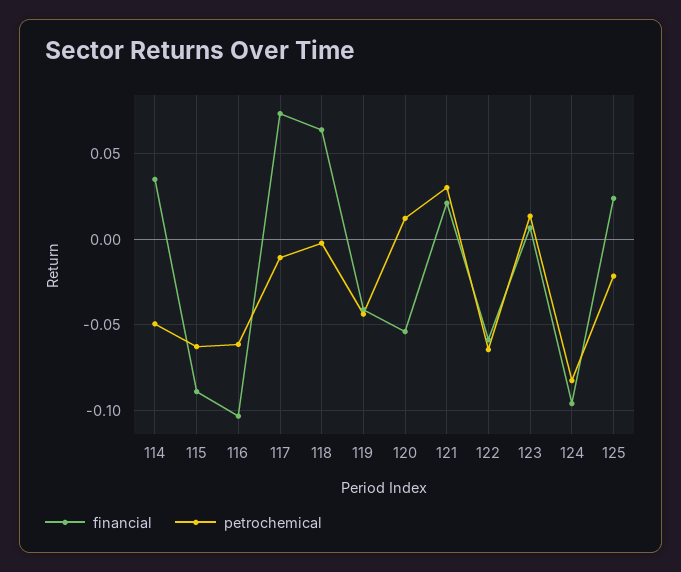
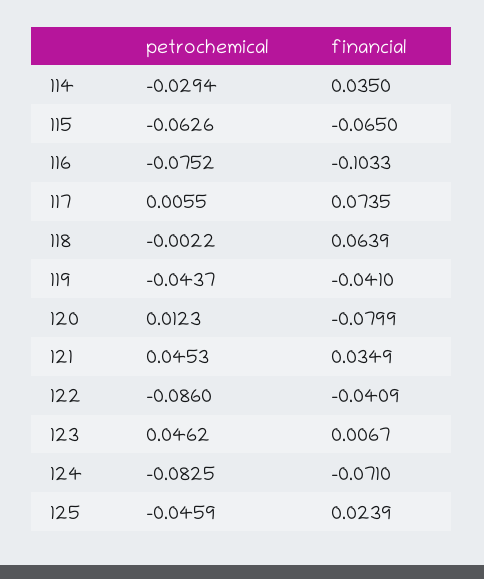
  {
    "financial": {
      "114": 0.035,
-     "115": -0.09,
+     "115": -0.065,
      "116": -0.1033,
      "117": 0.0735,
      "118": 0.0639,
      "119": -0.041,
-     "120": -0.055,
+     "120": -0.0799,
-     "121": 0.02,
+     "121": 0.0349,
-     "122": -0.06,
+     "122": -0.0409,
      "123": 0.0067,
-     "124": -0.095,
+     "124": -0.071,
      "125": 0.0239
    },
    "petrochemical": {
-     "114": -0.05,
+     "114": -0.0294,
      "115": -0.0626,
-     "116": -0.06,
+     "116": -0.0752,
-     "117": -0.01,
+     "117": 0.0055,
      "118": -0.0022,
      "119": -0.0437,
      "120": 0.0123,
-     "121": 0.03,
+     "121": 0.0453,
-     "122": -0.065,
+     "122": -0.086,
-     "123": 0.015,
+     "123": 0.0462,
      "124": -0.0825,
-     "125": -0.02
+     "125": -0.0459
    }
  }

